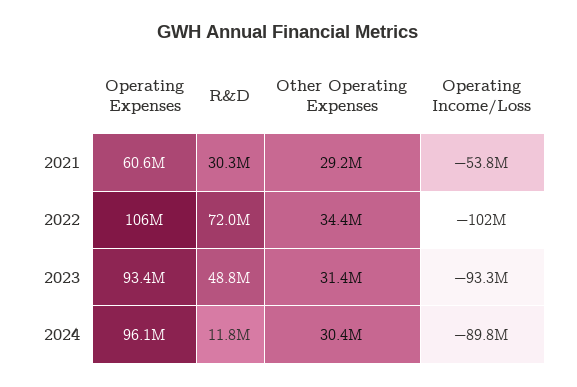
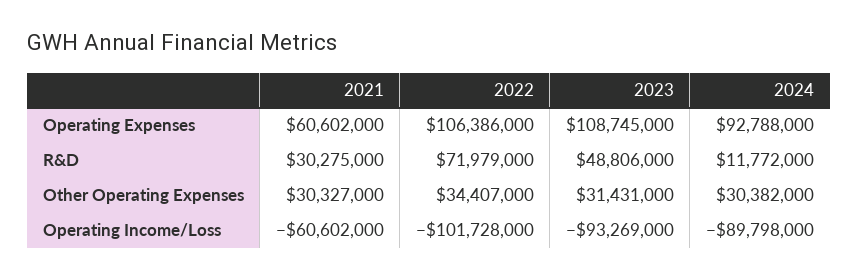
  {
    "Operating Expenses": {
      "2021": 60602000,
      "2022": 106386000,
-     "2023": 93400000,
+     "2023": 108745000,
-     "2024": 96100000
+     "2024": 92788000
    },
    "R&D": {
      "2021": 30275000,
      "2022": 71979000,
      "2023": 48806000,
      "2024": 11772000
    },
    "Other Operating Expenses": {
-     "2021": 29200000,
+     "2021": 30327000,
      "2022": 34407000,
      "2023": 31431000,
      "2024": 30382000
    },
    "Operating Income/Loss": {
-     "2021": -53800000,
+     "2021": -60602000,
      "2022": -101728000,
      "2023": -93269000,
      "2024": -89798000
    }
  }

